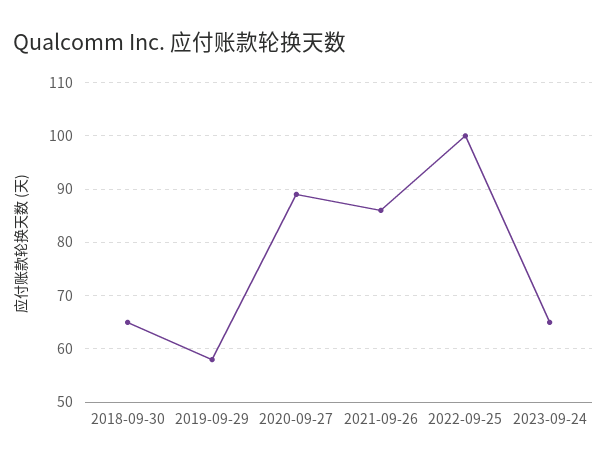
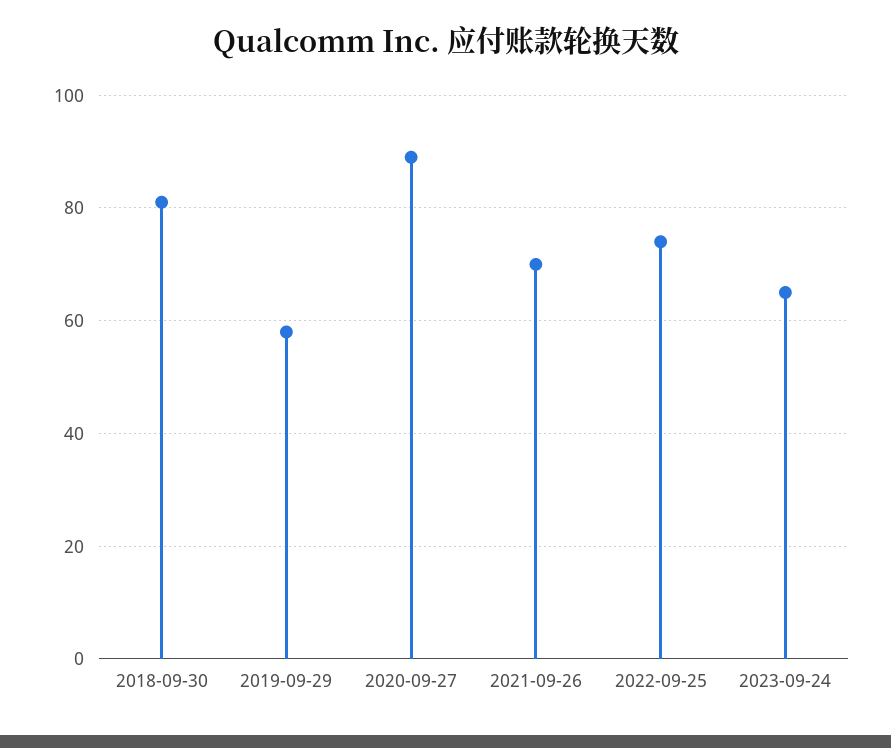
  {
-   "2018-09-30": 65,
+   "2018-09-30": 80,
    "2019-09-29": 60,
    "2020-09-27": 90,
-   "2021-09-26": 85,
+   "2021-09-26": 70,
-   "2022-09-25": 100,
+   "2022-09-25": 75,
    "2023-09-24": 65
  }

